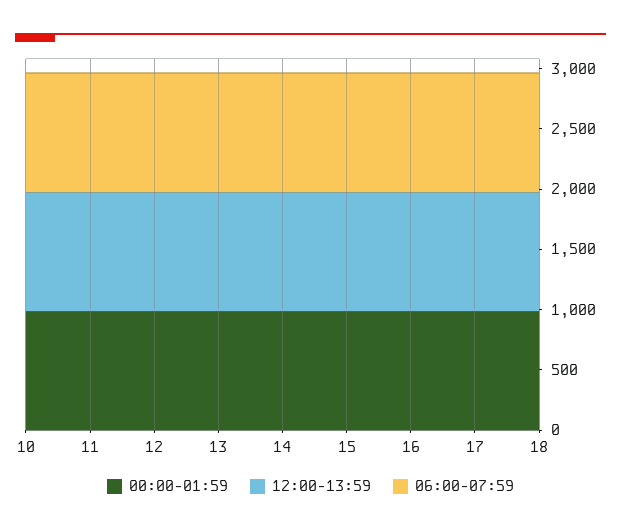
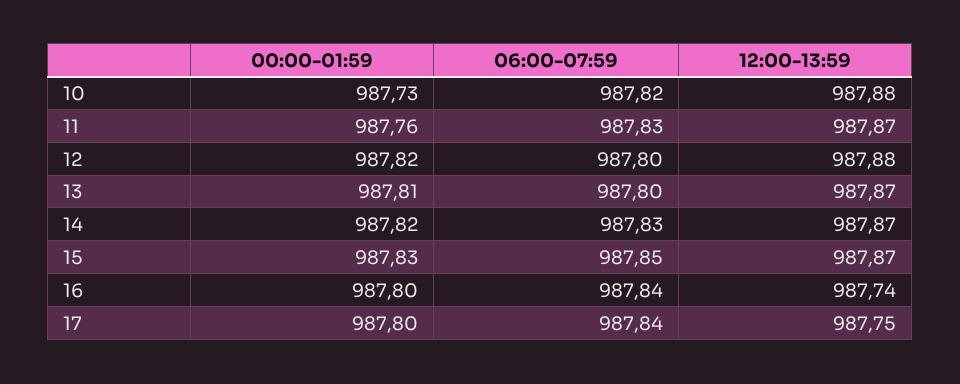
  {
    "00:00-01:59": {
      "10": 987.73,
      "11": 987.76,
      "12": 987.82,
      "13": 987.81,
      "14": 987.82,
      "15": 987.83,
      "16": 987.8,
-     "17": 987.8,
+     "17": 987.8
-     "18": 1000
    },
    "12:00-13:59": {
      "10": 987.88,
      "11": 987.87,
      "12": 987.88,
      "13": 987.87,
      "14": 987.87,
      "15": 987.87,
      "16": 987.74,
-     "17": 987.75,
+     "17": 987.75
-     "18": 1000
    },
    "06:00-07:59": {
      "10": 987.82,
      "11": 987.83,
      "12": 987.8,
      "13": 987.8,
      "14": 987.83,
      "15": 987.85,
      "16": 987.84,
-     "17": 987.84,
+     "17": 987.84
-     "18": 1000
    }
  }

